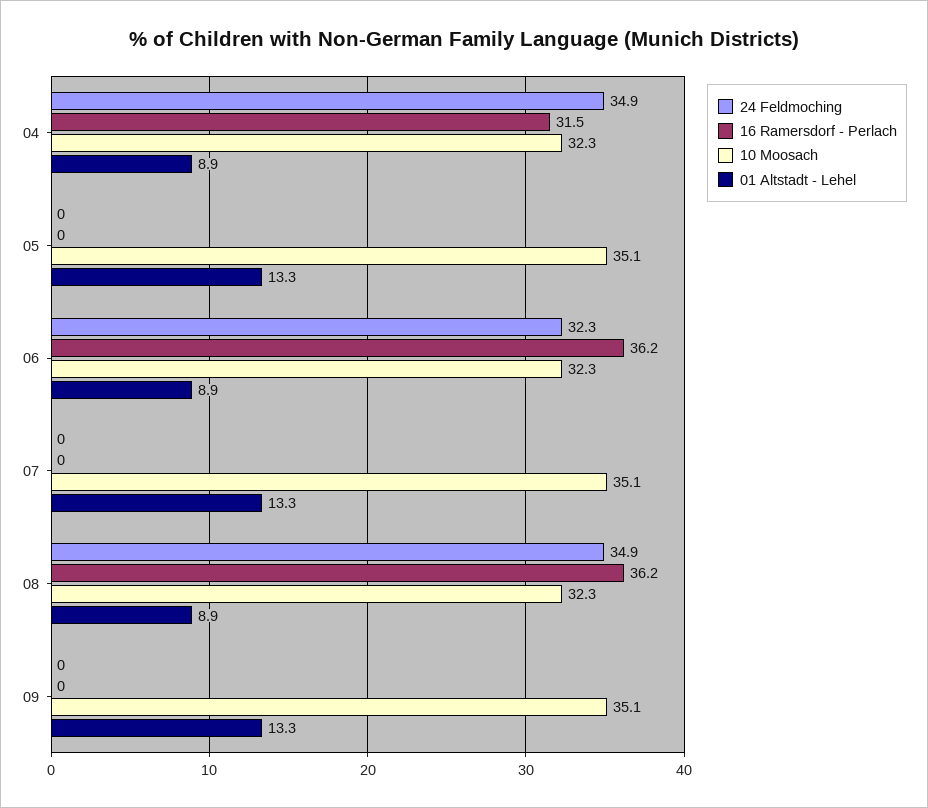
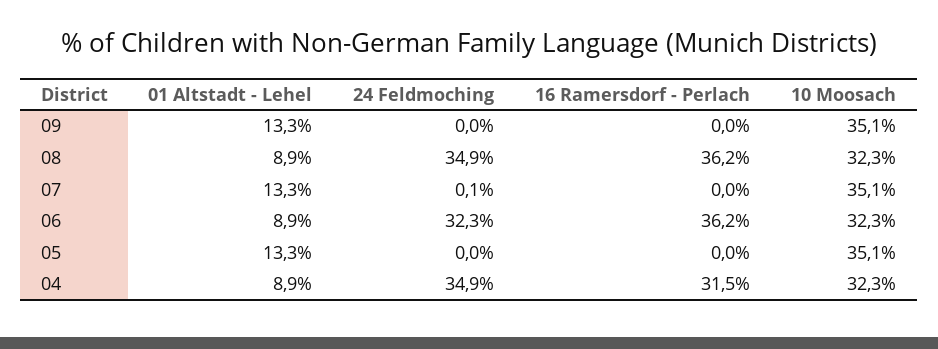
  {
    "24 Feldmoching": {
      "04": 34.9,
      "05": 0,
      "06": 32.3,
-     "07": 0,
+     "07": 0.1,
      "08": 34.9,
      "09": 0
    },
    "16 Ramersdorf - Perlach": {
      "04": 31.5,
      "05": 0,
      "06": 36.2,
      "07": 0,
      "08": 36.2,
      "09": 0
    },
    "10 Moosach": {
      "04": 32.3,
      "05": 35.1,
      "06": 32.3,
      "07": 35.1,
      "08": 32.3,
      "09": 35.1
    },
    "01 Altstadt - Lehel": {
      "04": 8.9,
      "05": 13.3,
      "06": 8.9,
      "07": 13.3,
      "08": 8.9,
      "09": 13.3
    }
  }

